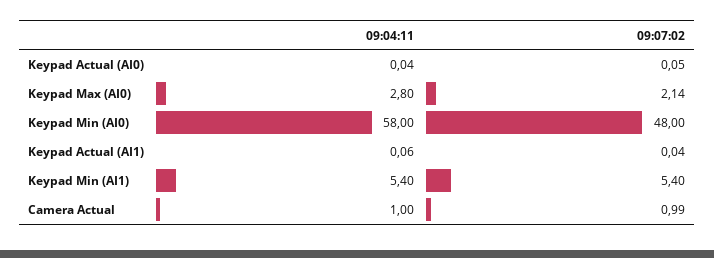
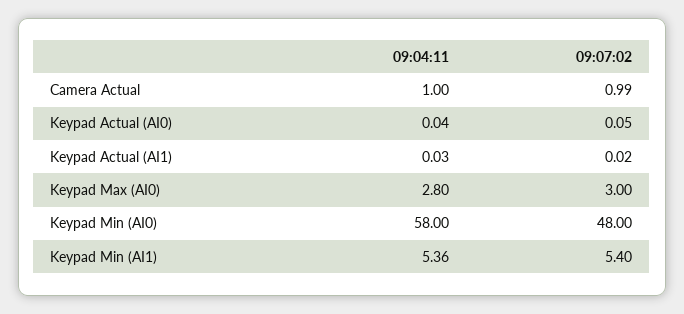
  {
    "09:04:11": {
      "Keypad Actual (AI0)": 0.04,
      "Keypad Max (AI0)": 2.8,
      "Keypad Min (AI0)": 58,
-     "Keypad Actual (AI1)": 0.06,
+     "Keypad Actual (AI1)": 0.03,
-     "Keypad Min (AI1)": 5.4,
+     "Keypad Min (AI1)": 5.36,
      "Camera Actual": 1
    },
    "09:07:02": {
      "Keypad Actual (AI0)": 0.05,
-     "Keypad Max (AI0)": 2.14,
+     "Keypad Max (AI0)": 3,
      "Keypad Min (AI0)": 48,
-     "Keypad Actual (AI1)": 0.04,
+     "Keypad Actual (AI1)": 0.02,
      "Keypad Min (AI1)": 5.4,
      "Camera Actual": 0.99
    }
  }

